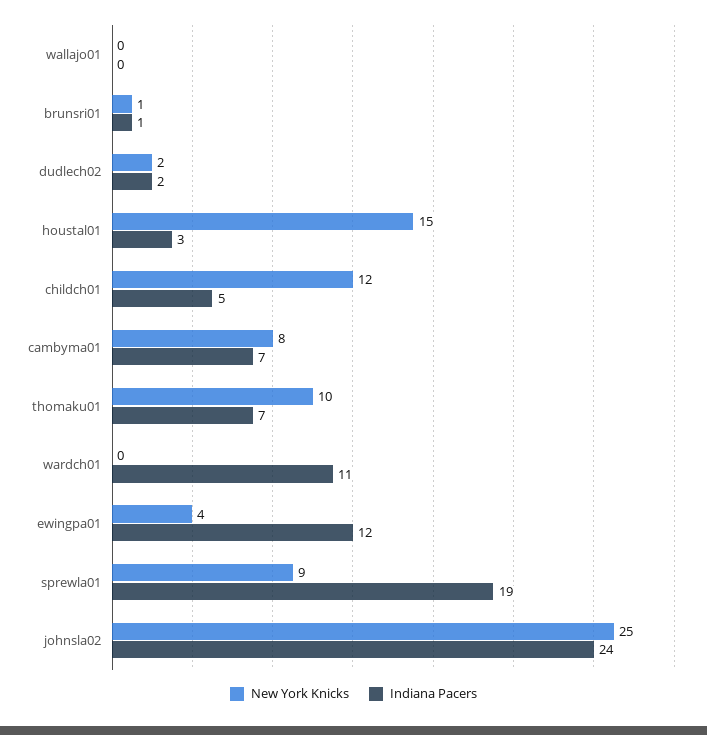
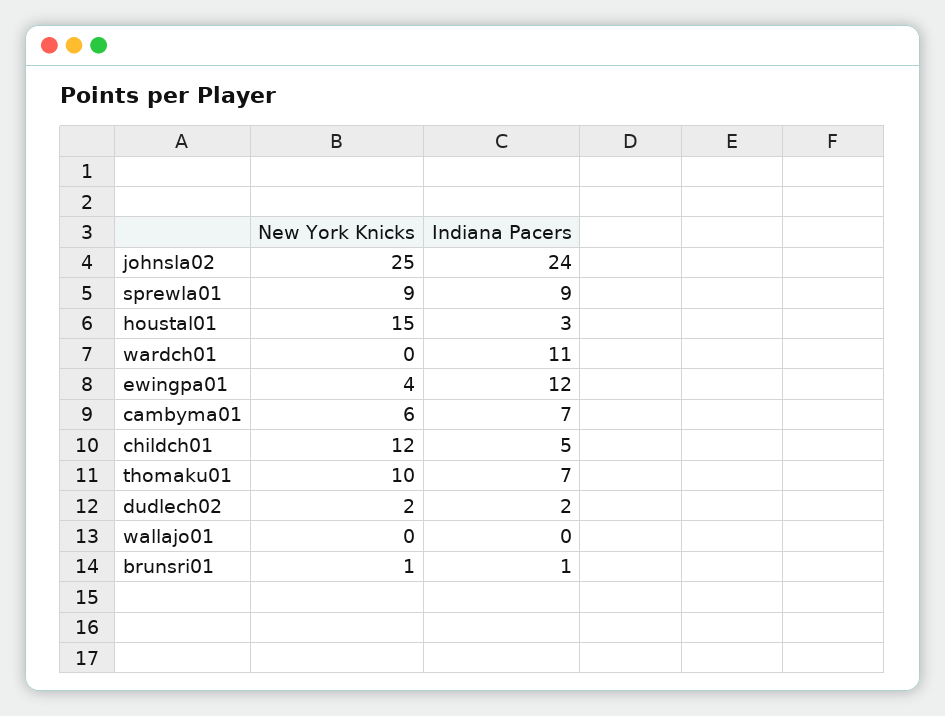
  {
    "New York Knicks": {
      "wallajo01": 0,
      "brunsri01": 1,
      "dudlech02": 2,
      "houstal01": 15,
      "childch01": 12,
-     "cambyma01": 8,
+     "cambyma01": 6,
      "thomaku01": 10,
      "wardch01": 0,
      "ewingpa01": 4,
      "sprewla01": 9,
      "johnsla02": 25
    },
    "Indiana Pacers": {
      "wallajo01": 0,
      "brunsri01": 1,
      "dudlech02": 2,
      "houstal01": 3,
      "childch01": 5,
      "cambyma01": 7,
      "thomaku01": 7,
      "wardch01": 11,
      "ewingpa01": 12,
-     "sprewla01": 19,
+     "sprewla01": 9,
      "johnsla02": 24
    }
  }

